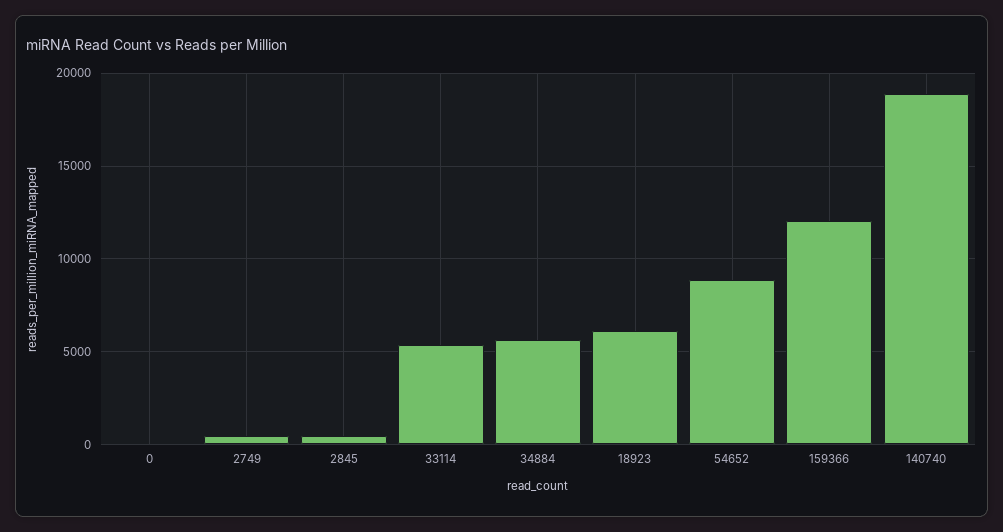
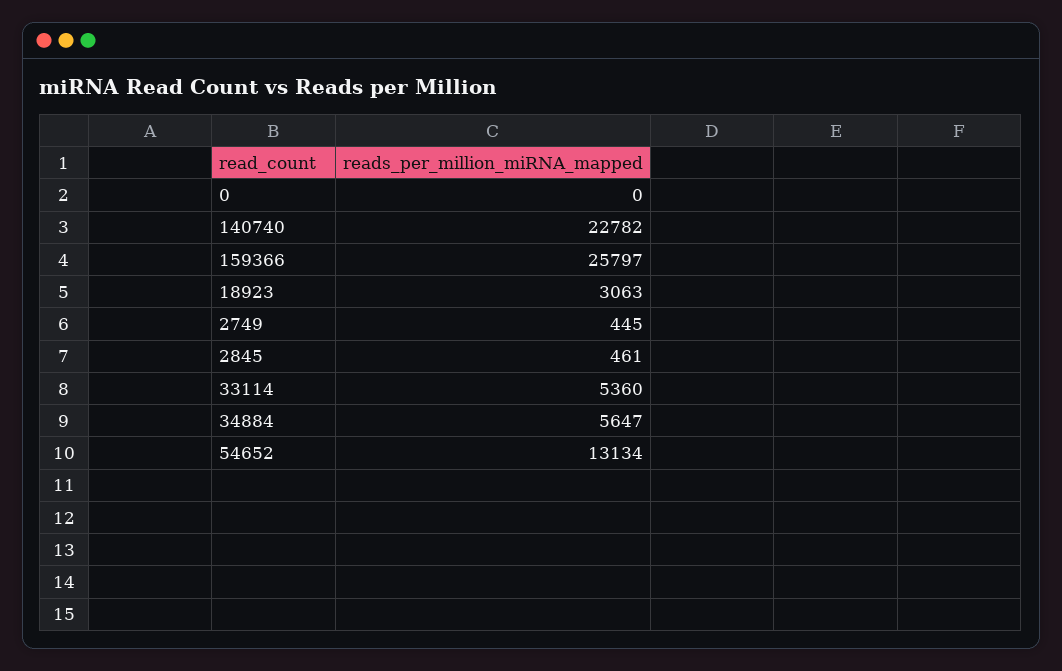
  {
    "0": 0,
    "2749": 445,
    "2845": 461,
    "33114": 5360,
    "34884": 5647,
-   "18923": 6000,
+   "18923": 3063,
-   "54652": 9000,
+   "54652": 13134,
-   "159366": 12000,
+   "159366": 25797,
-   "140740": 19000
+   "140740": 22782
  }

